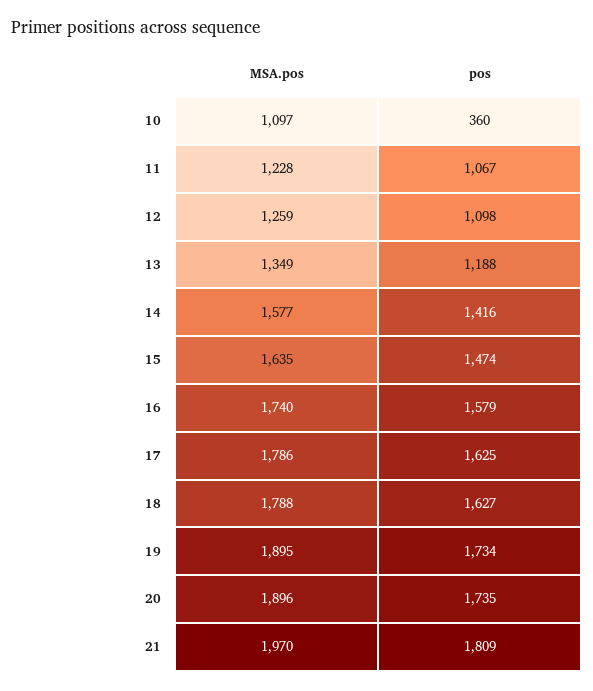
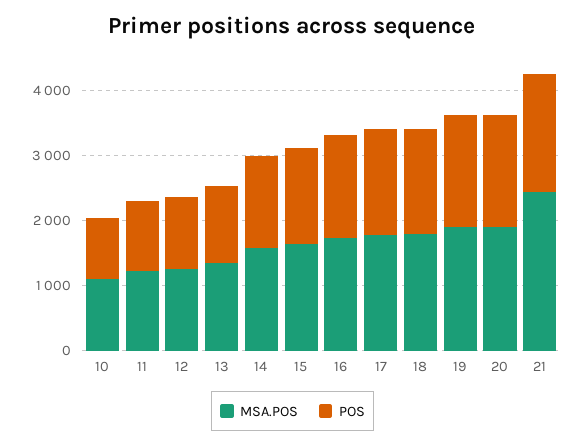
  {
    "MSA.pos": {
      "10": 1097,
      "11": 1228,
      "12": 1259,
      "13": 1349,
      "14": 1577,
      "15": 1635,
      "16": 1740,
      "17": 1786,
      "18": 1788,
      "19": 1895,
      "20": 1896,
-     "21": 1970
+     "21": 2400
    },
    "pos": {
-     "10": 360,
+     "10": 1000,
      "11": 1067,
      "12": 1098,
      "13": 1188,
      "14": 1416,
      "15": 1474,
      "16": 1579,
      "17": 1625,
      "18": 1627,
      "19": 1734,
      "20": 1735,
      "21": 1809
    }
  }

